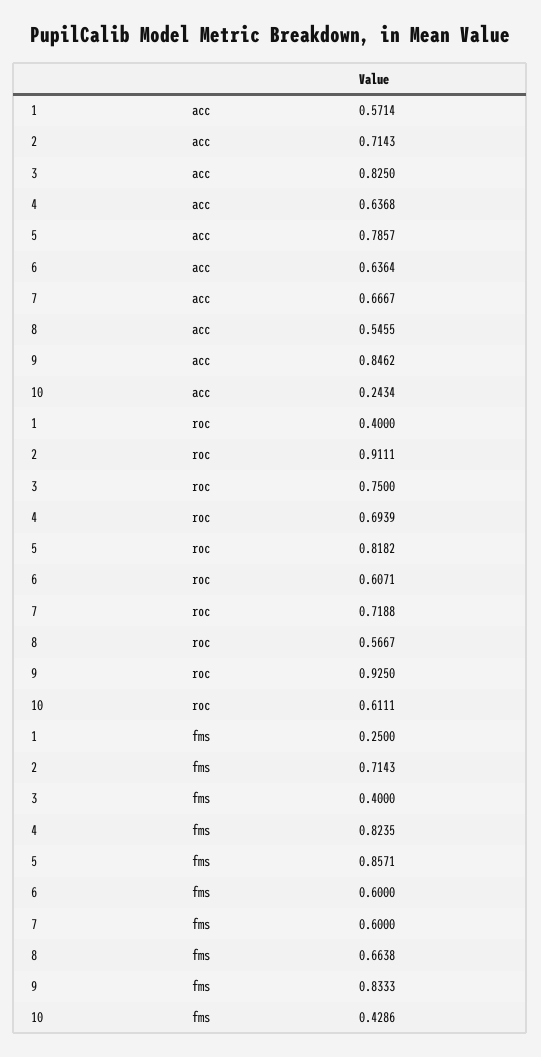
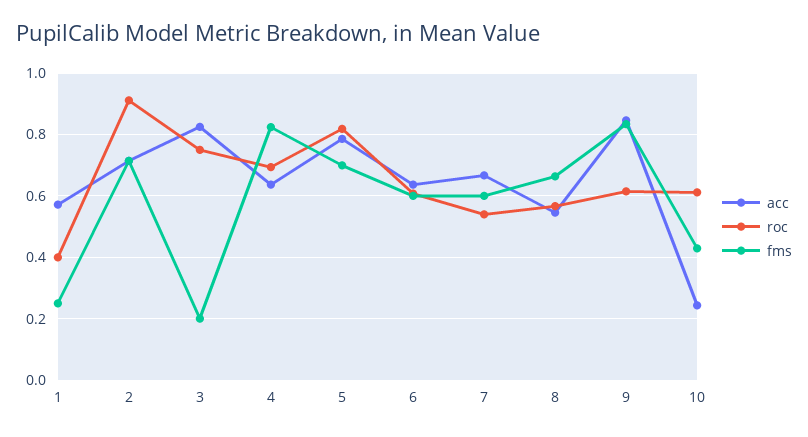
  {
    "acc": {
      "1": 0.5714,
      "2": 0.7143,
      "3": 0.825,
      "4": 0.6368,
      "5": 0.7857,
      "6": 0.6364,
      "7": 0.6667,
      "8": 0.5455,
      "9": 0.8462,
      "10": 0.2434
    },
    "roc": {
      "1": 0.4,
      "2": 0.9111,
      "3": 0.75,
      "4": 0.6939,
      "5": 0.8182,
      "6": 0.6071,
-     "7": 0.7188,
+     "7": 0.54,
      "8": 0.5667,
-     "9": 0.925,
+     "9": 0.62,
      "10": 0.6111
    },
    "fms": {
      "1": 0.25,
      "2": 0.7143,
-     "3": 0.4,
+     "3": 0.2,
      "4": 0.8235,
-     "5": 0.8571,
+     "5": 0.7,
      "6": 0.6,
      "7": 0.6,
      "8": 0.6638,
      "9": 0.8333,
      "10": 0.4286
    }
  }

